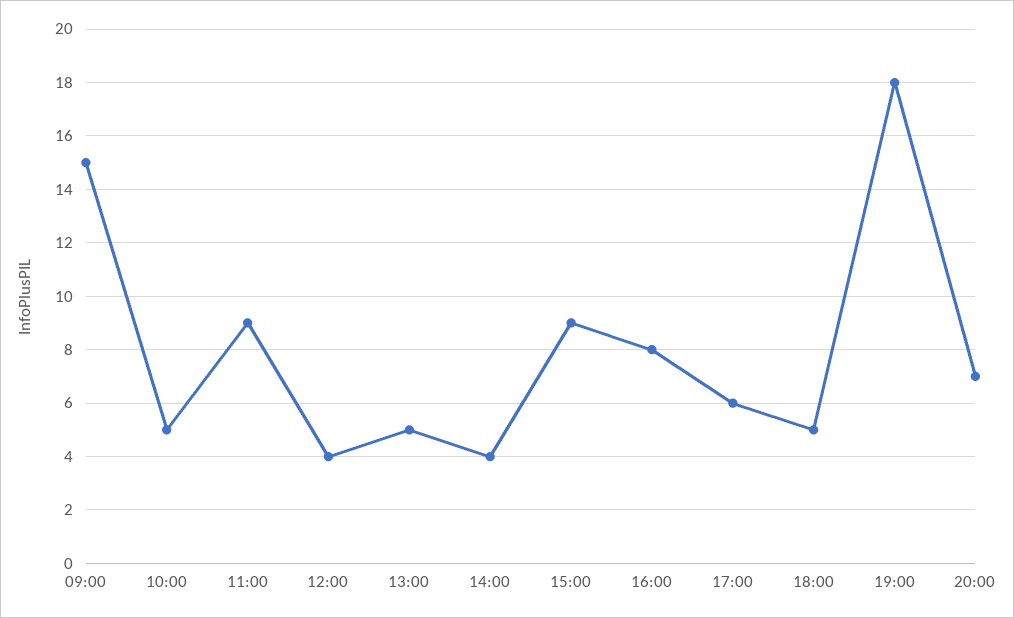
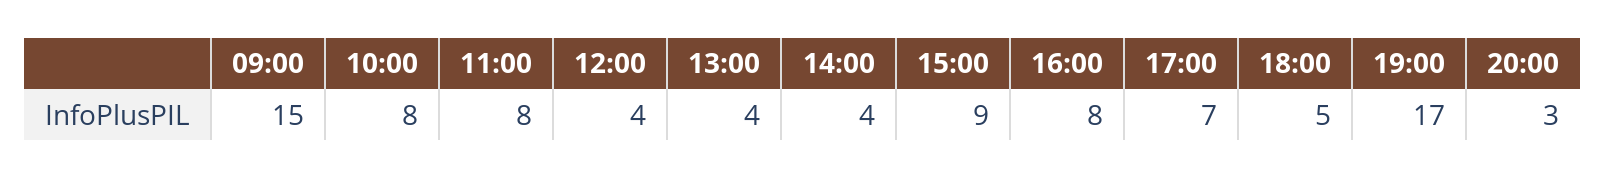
  {
    "09:00": 15,
-   "10:00": 5,
+   "10:00": 8,
-   "11:00": 9,
+   "11:00": 8,
    "12:00": 4,
-   "13:00": 5,
+   "13:00": 4,
    "14:00": 4,
    "15:00": 9,
    "16:00": 8,
-   "17:00": 6,
+   "17:00": 7,
    "18:00": 5,
-   "19:00": 18,
+   "19:00": 17,
-   "20:00": 7
+   "20:00": 3
  }

